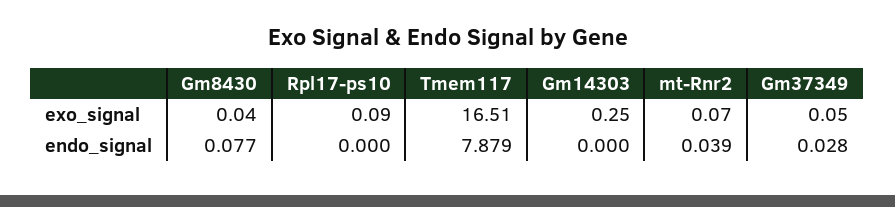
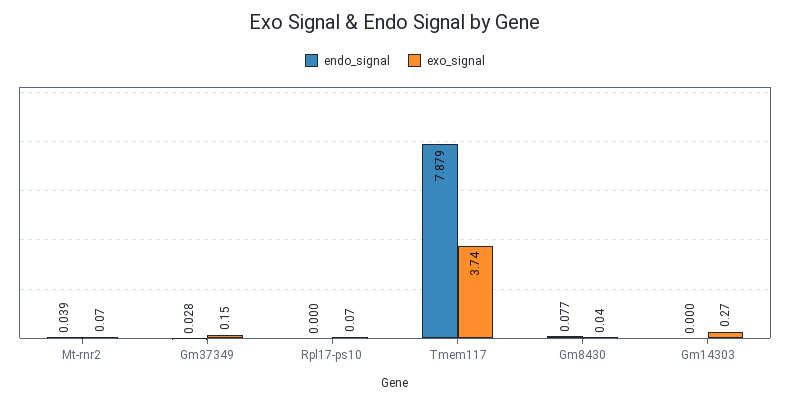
  {
    "exo_signal": {
      "Gm8430": 0.04,
-     "Rpl17-ps10": 0.09,
+     "Rpl17-ps10": 0.07,
-     "Tmem117": 16.51,
+     "Tmem117": 3.74,
-     "Gm14303": 0.25,
+     "Gm14303": 0.27,
      "mt-Rnr2": 0.07,
-     "Gm37349": 0.05
+     "Gm37349": 0.15
    },
    "endo_signal": {
      "Gm8430": 0.077,
      "Rpl17-ps10": 0,
      "Tmem117": 7.879,
      "Gm14303": 0,
      "mt-Rnr2": 0.039,
      "Gm37349": 0.028
    }
  }

